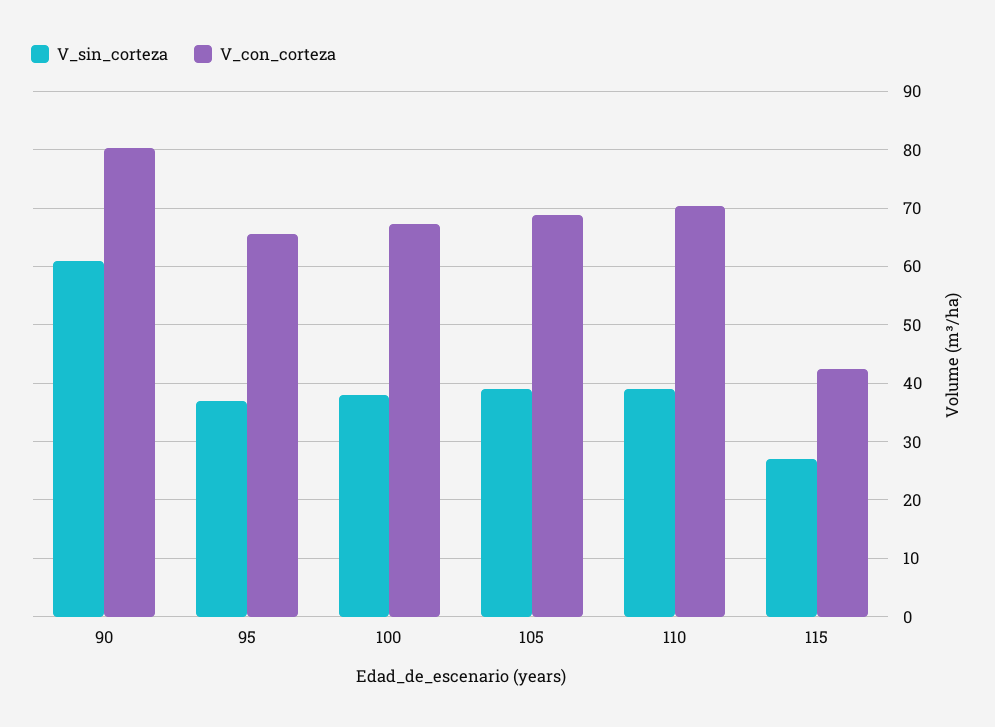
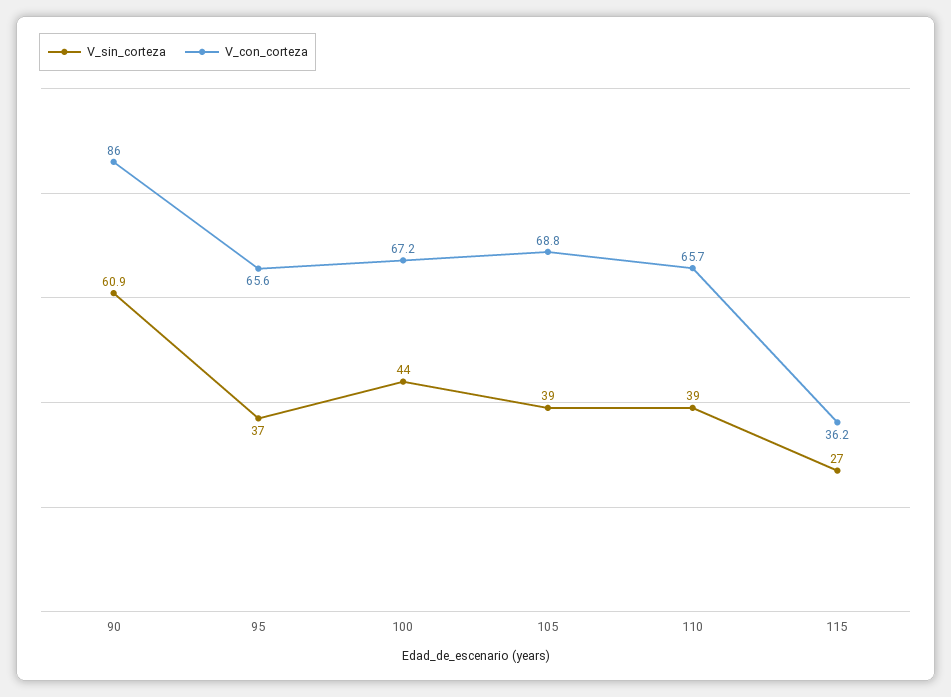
  {
    "V_sin_corteza": {
      "90": 60.9,
      "95": 37,
-     "100": 38,
+     "100": 44,
      "105": 39,
      "110": 39,
      "115": 27
    },
    "V_con_corteza": {
-     "90": 80,
+     "90": 86,
      "95": 65.6,
      "100": 67.2,
      "105": 68.8,
-     "110": 70,
+     "110": 65.7,
-     "115": 42
+     "115": 36.2
    }
  }

